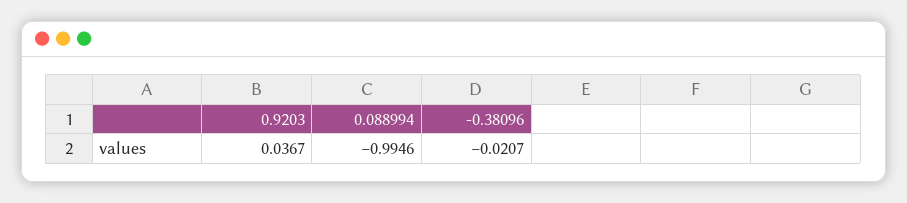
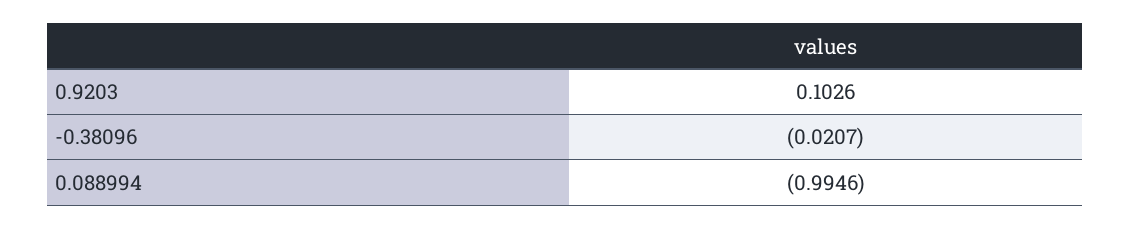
  {
-   "0.9203": 0.0367,
+   "0.9203": 0.1026,
    "0.088994": -0.9946,
    "-0.38096": -0.0207
  }

